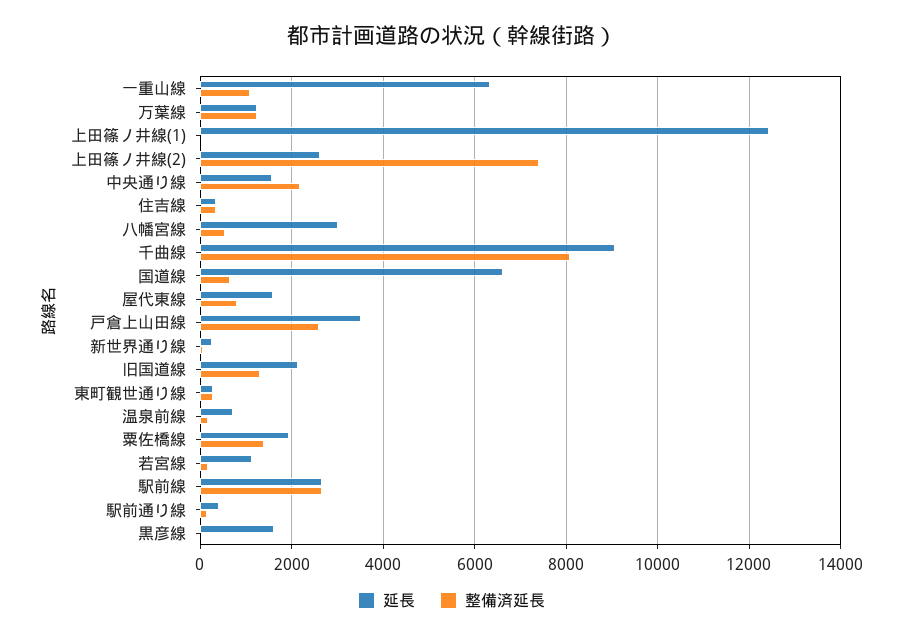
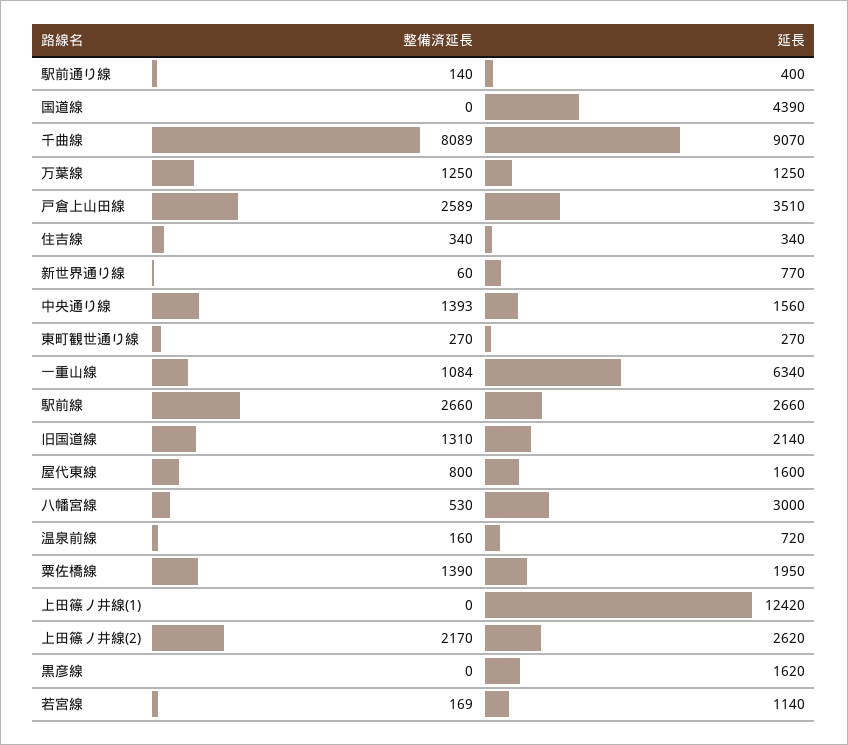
  {
    "延長": {
      "一重山線": 6340,
      "万葉線": 1250,
      "上田篠ノ井線(1)": 12420,
      "上田篠ノ井線(2)": 2620,
      "中央通り線": 1560,
      "住吉線": 340,
      "八幡宮線": 3000,
      "千曲線": 9070,
-     "国道線": 6600,
+     "国道線": 4390,
      "屋代東線": 1600,
      "戸倉上山田線": 3510,
-     "新世界通り線": 200,
+     "新世界通り線": 770,
      "旧国道線": 2140,
      "東町観世通り線": 270,
      "温泉前線": 720,
      "粟佐橋線": 1950,
      "若宮線": 1140,
      "駅前線": 2660,
      "駅前通り線": 400,
      "黒彦線": 1620
    },
    "整備済延長": {
      "一重山線": 1084,
      "万葉線": 1250,
      "上田篠ノ井線(1)": 0,
-     "上田篠ノ井線(2)": 7400,
+     "上田篠ノ井線(2)": 2170,
-     "中央通り線": 2200,
+     "中央通り線": 1393,
      "住吉線": 340,
      "八幡宮線": 530,
      "千曲線": 8089,
-     "国道線": 600,
+     "国道線": 0,
      "屋代東線": 800,
      "戸倉上山田線": 2589,
      "新世界通り線": 60,
      "旧国道線": 1310,
      "東町観世通り線": 270,
      "温泉前線": 160,
      "粟佐橋線": 1390,
      "若宮線": 169,
      "駅前線": 2660,
      "駅前通り線": 140,
      "黒彦線": 0
    }
  }

